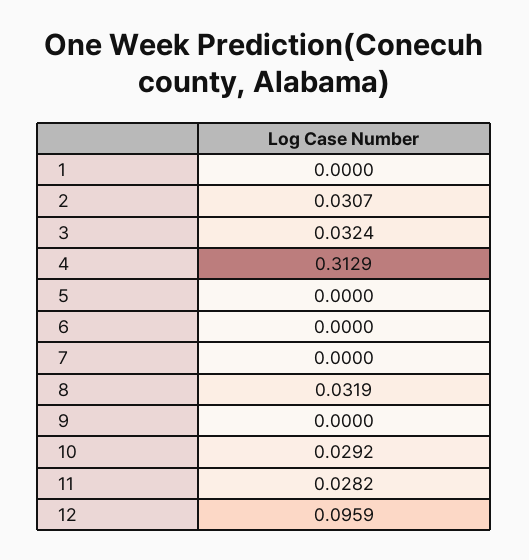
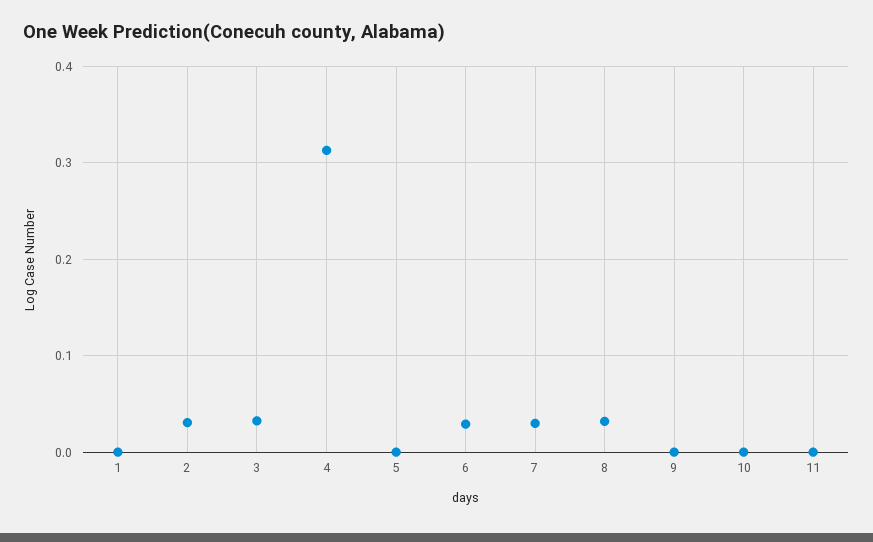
  {
    "1": 0,
    "2": 0.0307,
    "3": 0.0324,
    "4": 0.3129,
    "5": 0,
-   "6": 0,
+   "6": 0.03,
-   "7": 0,
+   "7": 0.03,
    "8": 0.0319,
    "9": 0,
-   "10": 0.0292,
+   "10": 0,
-   "11": 0.0282,
+   "11": 0
-   "12": 0.0959
  }

